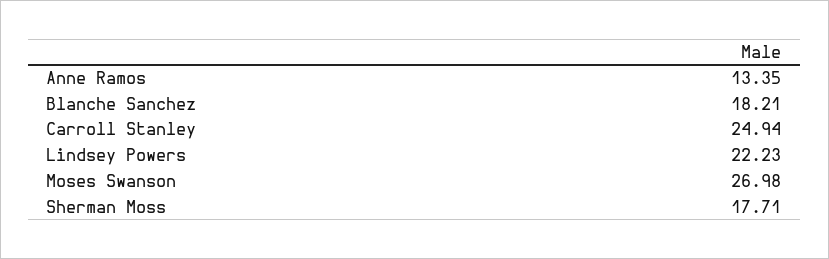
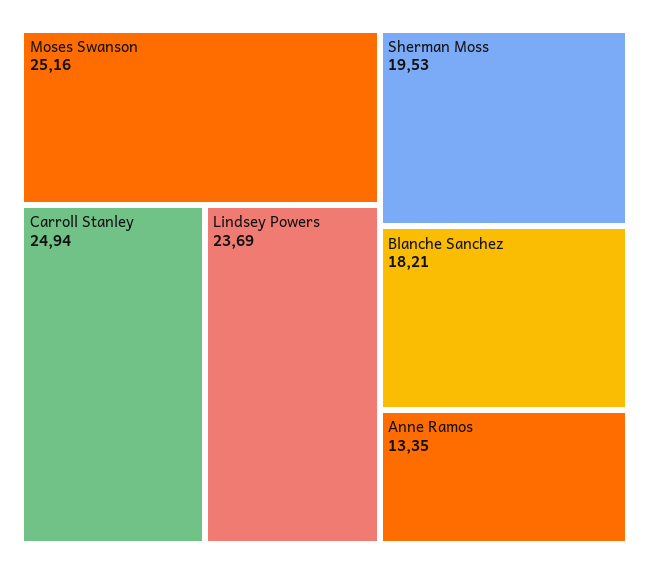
  {
    "Anne Ramos": 13.35,
    "Blanche Sanchez": 18.21,
    "Carroll Stanley": 24.94,
-   "Lindsey Powers": 22.23,
+   "Lindsey Powers": 23.69,
-   "Moses Swanson": 26.98,
+   "Moses Swanson": 25.16,
-   "Sherman Moss": 17.71
+   "Sherman Moss": 19.53
  }

